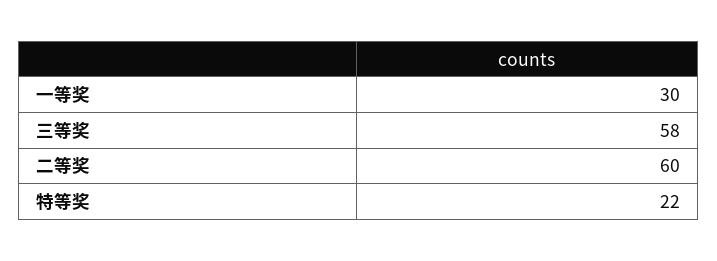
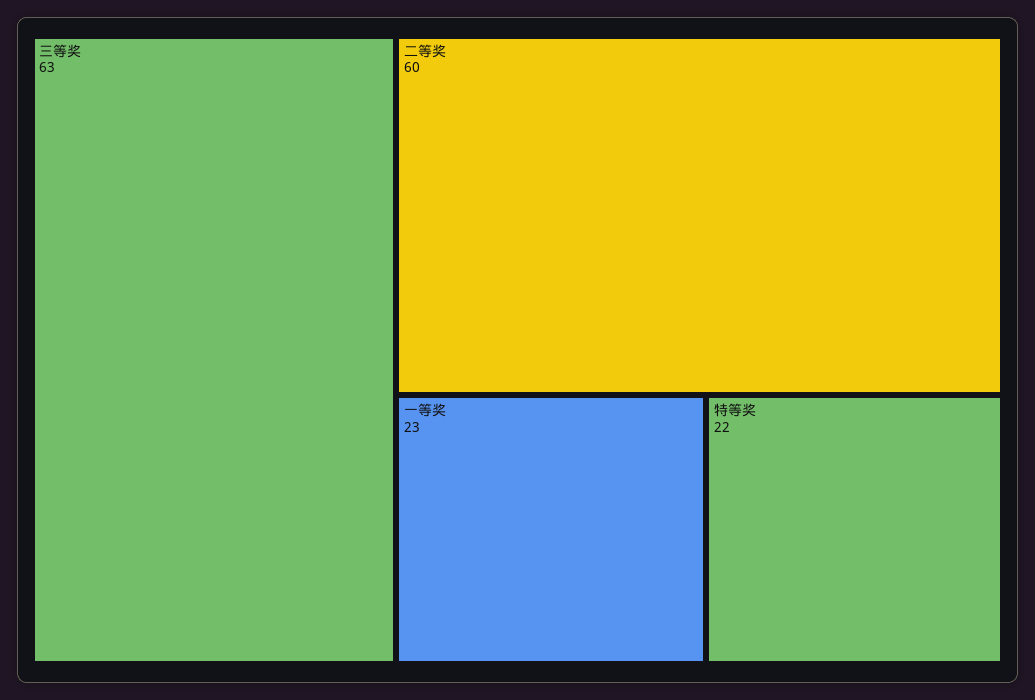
  {
-   "一等奖": 30,
+   "一等奖": 23,
-   "三等奖": 58,
+   "三等奖": 63,
    "二等奖": 60,
    "特等奖": 22
  }

